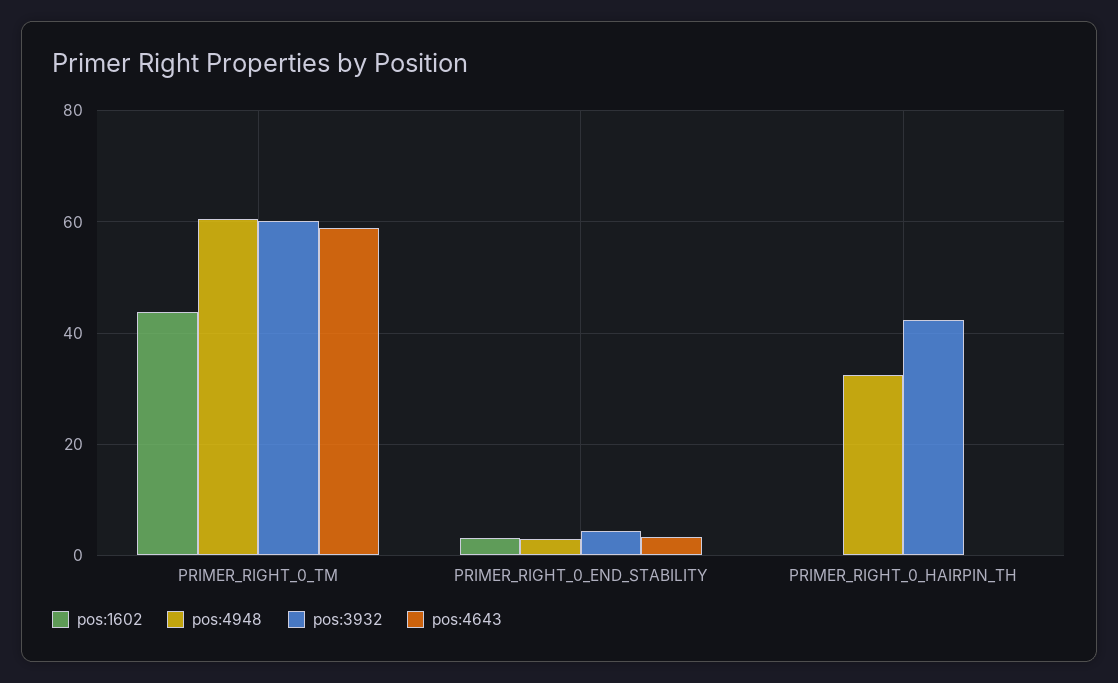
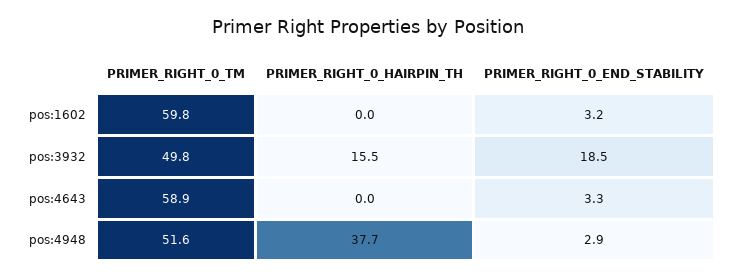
  {
    "pos:1602": {
-     "PRIMER_RIGHT_0_TM": 44,
+     "PRIMER_RIGHT_0_TM": 59.8,
      "PRIMER_RIGHT_0_END_STABILITY": 3.2,
      "PRIMER_RIGHT_0_HAIRPIN_TH": 0
    },
    "pos:4948": {
-     "PRIMER_RIGHT_0_TM": 60,
+     "PRIMER_RIGHT_0_TM": 51.6,
      "PRIMER_RIGHT_0_END_STABILITY": 2.9,
-     "PRIMER_RIGHT_0_HAIRPIN_TH": 32
+     "PRIMER_RIGHT_0_HAIRPIN_TH": 37.7
    },
    "pos:3932": {
-     "PRIMER_RIGHT_0_TM": 60,
+     "PRIMER_RIGHT_0_TM": 49.8,
-     "PRIMER_RIGHT_0_END_STABILITY": 4,
+     "PRIMER_RIGHT_0_END_STABILITY": 18.5,
-     "PRIMER_RIGHT_0_HAIRPIN_TH": 42
+     "PRIMER_RIGHT_0_HAIRPIN_TH": 15.5
    },
    "pos:4643": {
      "PRIMER_RIGHT_0_TM": 58.9,
      "PRIMER_RIGHT_0_END_STABILITY": 3.3,
      "PRIMER_RIGHT_0_HAIRPIN_TH": 0
    }
  }

